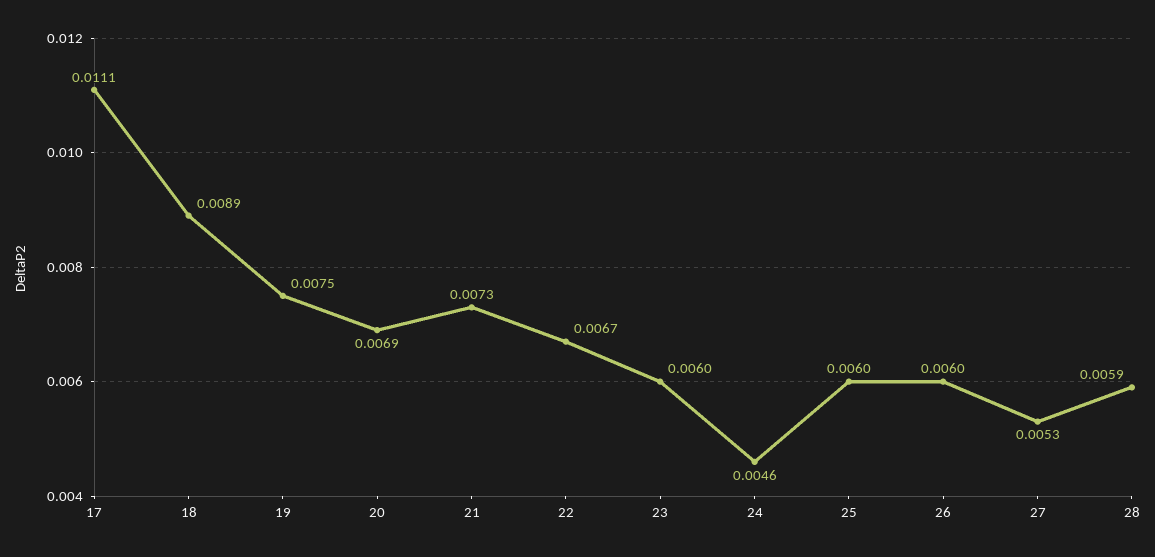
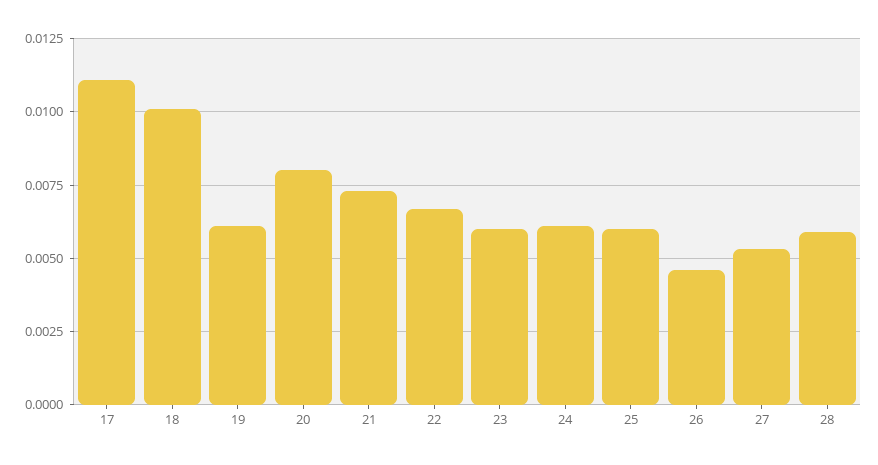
  {
    "17": 0.0111,
-   "18": 0.0089,
+   "18": 0.01,
-   "19": 0.0075,
+   "19": 0.006,
-   "20": 0.0069,
+   "20": 0.008,
    "21": 0.0073,
    "22": 0.0067,
    "23": 0.006,
-   "24": 0.0046,
+   "24": 0.006,
    "25": 0.006,
-   "26": 0.006,
+   "26": 0.0045,
    "27": 0.0053,
    "28": 0.0059
  }

